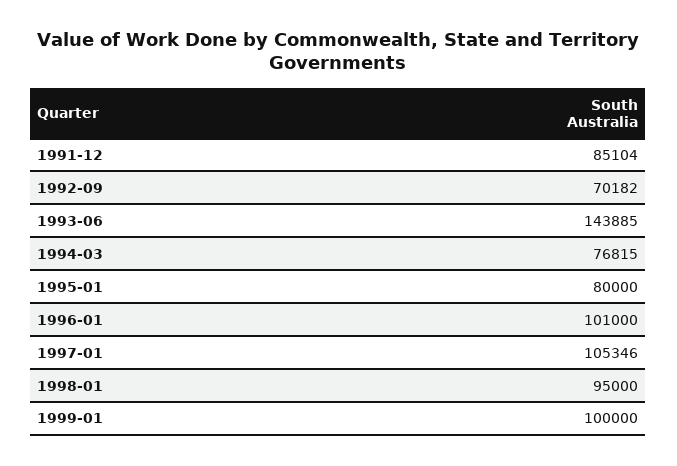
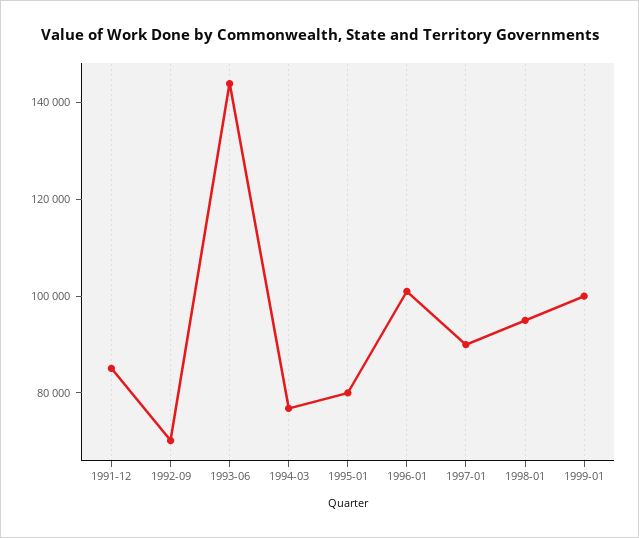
  {
    "1991-12": 85104,
    "1992-09": 70182,
    "1993-06": 143885,
    "1994-03": 76815,
    "1995-01": 80000,
    "1996-01": 101000,
-   "1997-01": 105346,
+   "1997-01": 90000,
    "1998-01": 95000,
    "1999-01": 100000
  }

